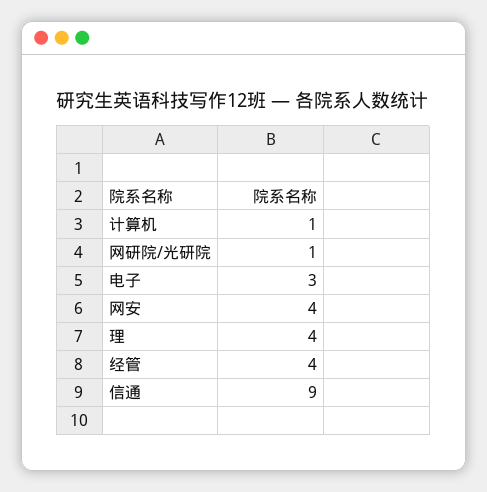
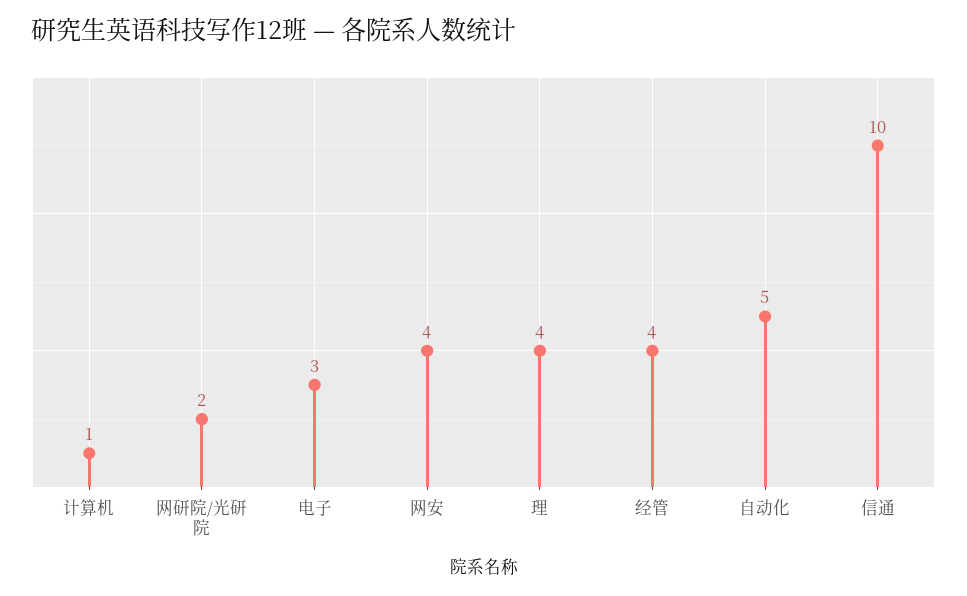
  {
    "计算机": 1,
-   "网研院/光研院": 1,
+   "网研院/光研院": 2,
    "电子": 3,
    "网安": 4,
    "理": 4,
    "经管": 4,
-   "信通": 9
+   "信通": 10,
+   "自动化": 5
  }

